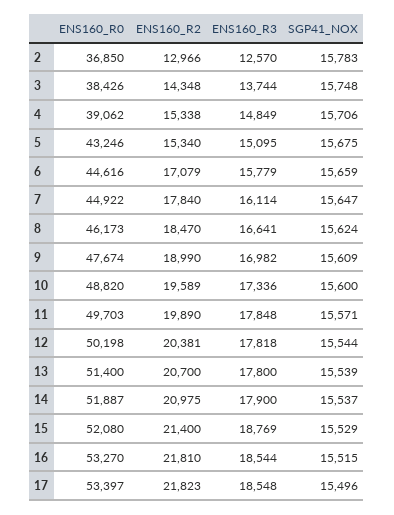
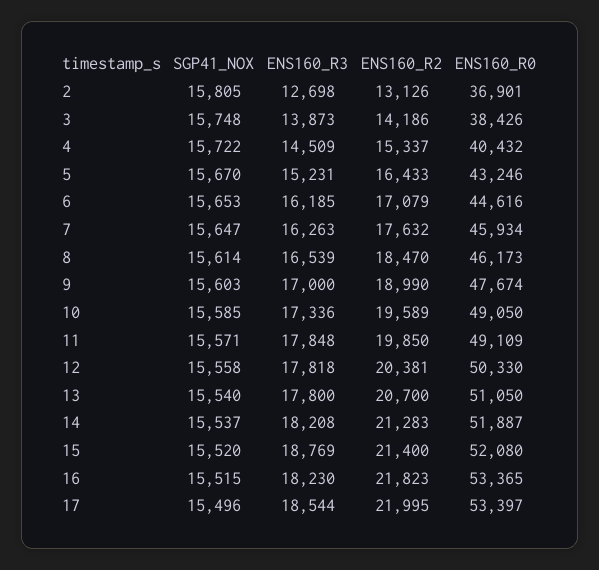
  {
    "ENS160_R0": {
-     "2": 36850,
+     "2": 36901,
      "3": 38426,
-     "4": 39062,
+     "4": 40432,
      "5": 43246,
      "6": 44616,
-     "7": 44922,
+     "7": 45934,
      "8": 46173,
      "9": 47674,
-     "10": 48820,
+     "10": 49050,
-     "11": 49703,
+     "11": 49109,
-     "12": 50198,
+     "12": 50330,
-     "13": 51400,
+     "13": 51050,
      "14": 51887,
      "15": 52080,
-     "16": 53270,
+     "16": 53365,
      "17": 53397
    },
    "ENS160_R2": {
-     "2": 12966,
+     "2": 13126,
-     "3": 14348,
+     "3": 14186,
-     "4": 15338,
+     "4": 15337,
-     "5": 15340,
+     "5": 16433,
      "6": 17079,
-     "7": 17840,
+     "7": 17632,
      "8": 18470,
      "9": 18990,
      "10": 19589,
-     "11": 19890,
+     "11": 19850,
      "12": 20381,
      "13": 20700,
-     "14": 20975,
+     "14": 21283,
      "15": 21400,
-     "16": 21810,
+     "16": 21823,
-     "17": 21823
+     "17": 21995
    },
    "ENS160_R3": {
-     "2": 12570,
+     "2": 12698,
-     "3": 13744,
+     "3": 13873,
-     "4": 14849,
+     "4": 14509,
-     "5": 15095,
+     "5": 15231,
-     "6": 15779,
+     "6": 16185,
-     "7": 16114,
+     "7": 16263,
-     "8": 16641,
+     "8": 16539,
-     "9": 16982,
+     "9": 17000,
      "10": 17336,
      "11": 17848,
      "12": 17818,
      "13": 17800,
-     "14": 17900,
+     "14": 18208,
      "15": 18769,
-     "16": 18544,
+     "16": 18230,
-     "17": 18548
+     "17": 18544
    },
    "SGP41_NOX": {
-     "2": 15783,
+     "2": 15805,
      "3": 15748,
-     "4": 15706,
+     "4": 15722,
-     "5": 15675,
+     "5": 15670,
-     "6": 15659,
+     "6": 15653,
      "7": 15647,
-     "8": 15624,
+     "8": 15614,
-     "9": 15609,
+     "9": 15603,
-     "10": 15600,
+     "10": 15585,
      "11": 15571,
-     "12": 15544,
+     "12": 15558,
-     "13": 15539,
+     "13": 15540,
      "14": 15537,
-     "15": 15529,
+     "15": 15520,
      "16": 15515,
      "17": 15496
    }
  }

